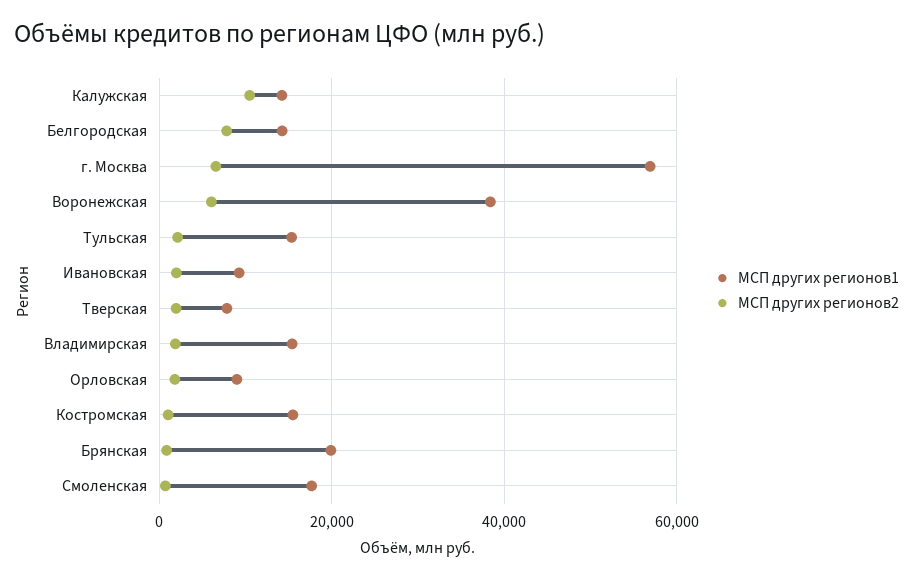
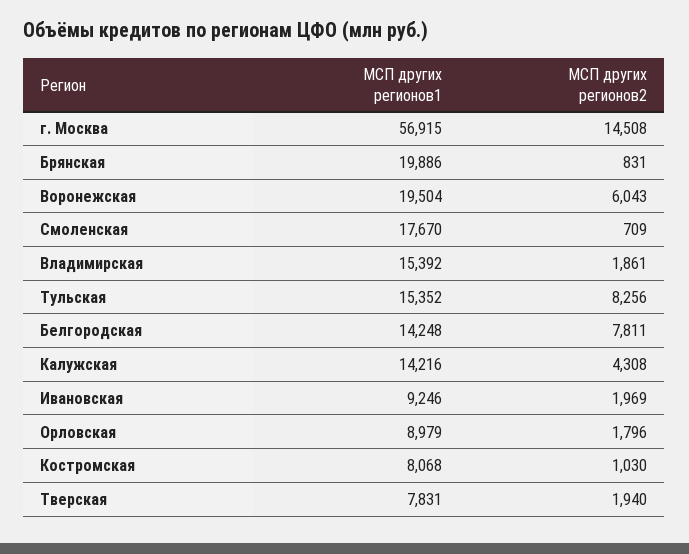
  {
    "МСП других регионов1": {
      "Калужская": 14216,
      "Белгородская": 14248,
      "г. Москва": 56915,
-     "Воронежская": 38000,
+     "Воронежская": 19504,
      "Тульская": 15352,
      "Ивановская": 9246,
      "Тверская": 7831,
      "Владимирская": 15392,
      "Орловская": 8979,
-     "Костромская": 16000,
+     "Костромская": 8068,
      "Брянская": 19886,
      "Смоленская": 17670
    },
    "МСП других регионов2": {
-     "Калужская": 10000,
+     "Калужская": 4308,
      "Белгородская": 7811,
-     "г. Москва": 6000,
+     "г. Москва": 14508,
      "Воронежская": 6043,
-     "Тульская": 2000,
+     "Тульская": 8256,
      "Ивановская": 1969,
      "Тверская": 1940,
      "Владимирская": 1861,
      "Орловская": 1796,
      "Костромская": 1030,
      "Брянская": 831,
      "Смоленская": 709
    }
  }

